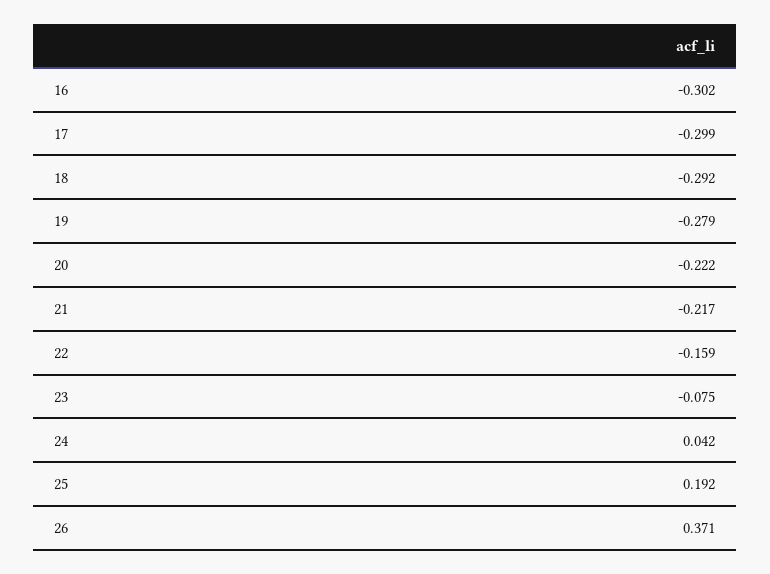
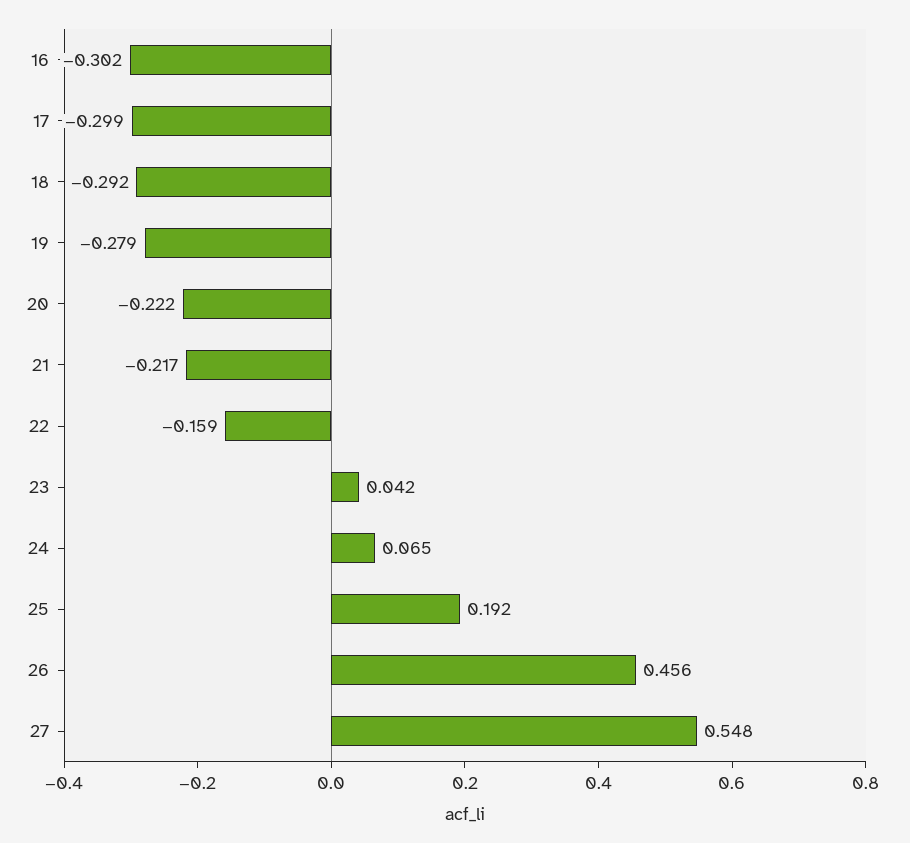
  {
    "16": -0.302,
    "17": -0.299,
    "18": -0.292,
    "19": -0.279,
    "20": -0.222,
    "21": -0.217,
    "22": -0.159,
-   "23": -0.075,
+   "23": 0.042,
-   "24": 0.042,
+   "24": 0.065,
    "25": 0.192,
-   "26": 0.371
+   "26": 0.456,
+   "27": 0.548
  }

